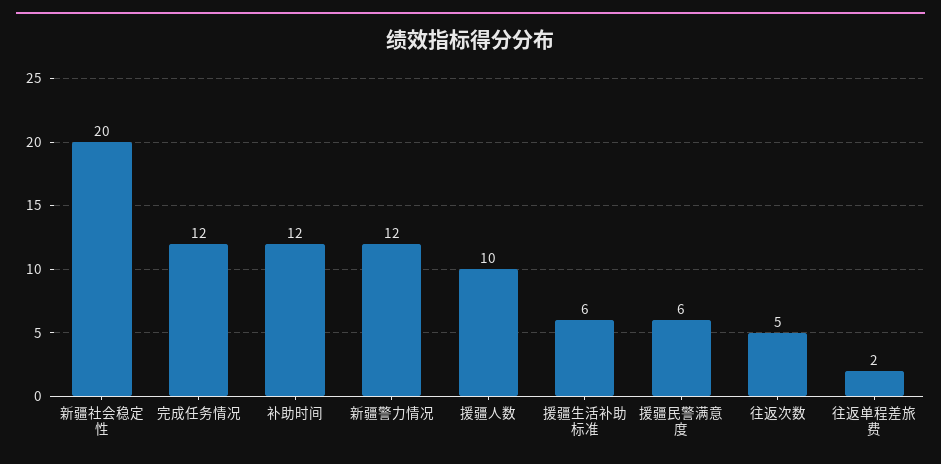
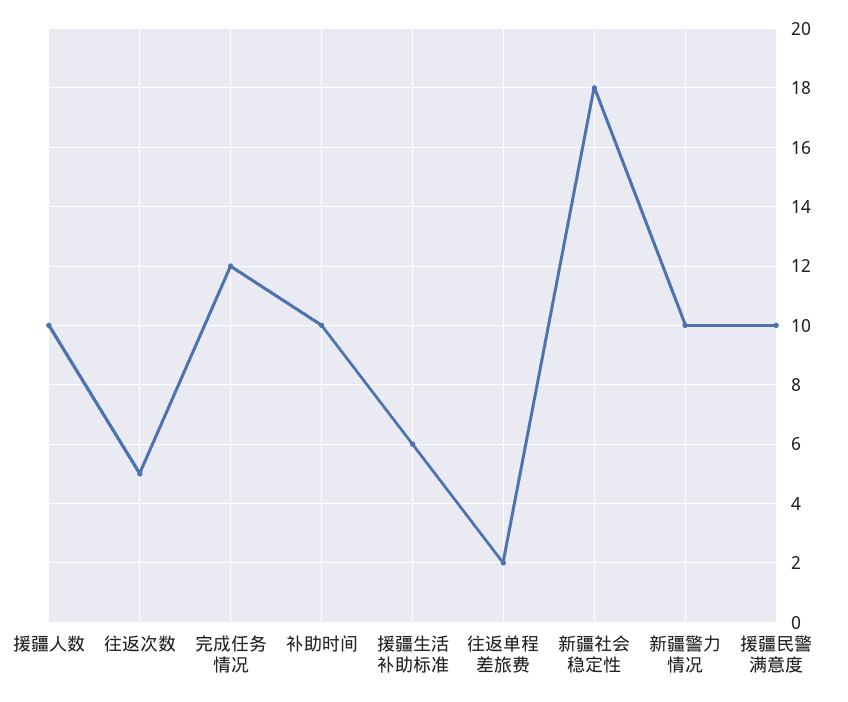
  {
-   "新疆社会稳定性": 20,
+   "新疆社会稳定性": 18,
    "完成任务情况": 12,
-   "补助时间": 12,
+   "补助时间": 10,
-   "新疆警力情况": 12,
+   "新疆警力情况": 10,
    "援疆人数": 10,
    "援疆生活补助标准": 6,
-   "援疆民警满意度": 6,
+   "援疆民警满意度": 10,
    "往返次数": 5,
    "往返单程差旅费": 2
  }

